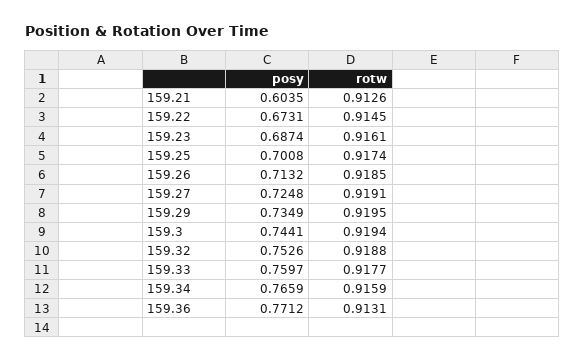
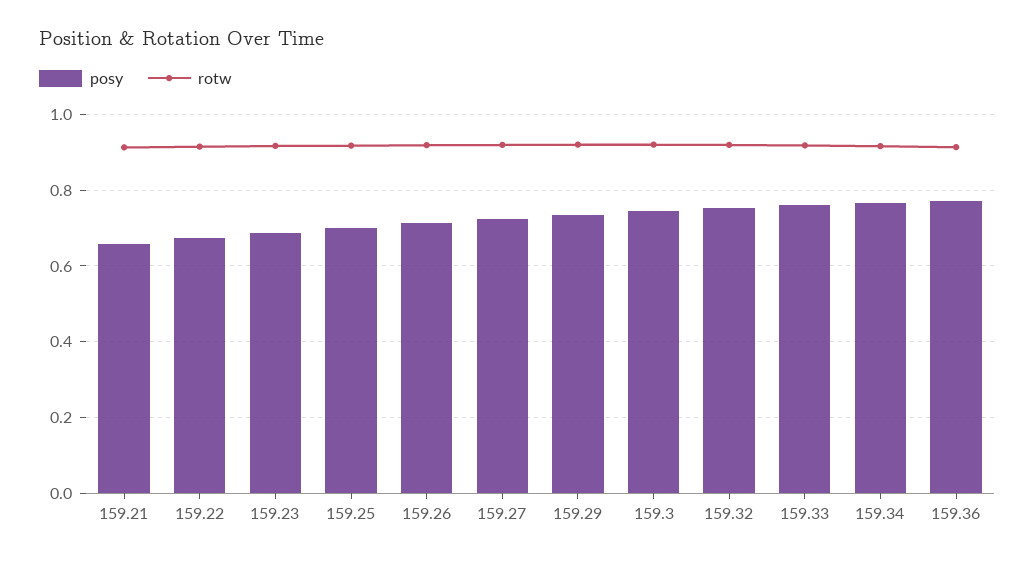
  {
    "posy": {
-     "159.21": 0.6035,
+     "159.21": 0.66,
      "159.22": 0.6731,
      "159.23": 0.6874,
      "159.25": 0.7008,
      "159.26": 0.7132,
      "159.27": 0.7248,
      "159.29": 0.7349,
      "159.3": 0.7441,
      "159.32": 0.7526,
      "159.33": 0.7597,
      "159.34": 0.7659,
      "159.36": 0.7712
    },
    "rotw": {
      "159.21": 0.9126,
      "159.22": 0.9145,
      "159.23": 0.9161,
      "159.25": 0.9174,
      "159.26": 0.9185,
      "159.27": 0.9191,
      "159.29": 0.9195,
      "159.3": 0.9194,
      "159.32": 0.9188,
      "159.33": 0.9177,
      "159.34": 0.9159,
      "159.36": 0.9131
    }
  }

